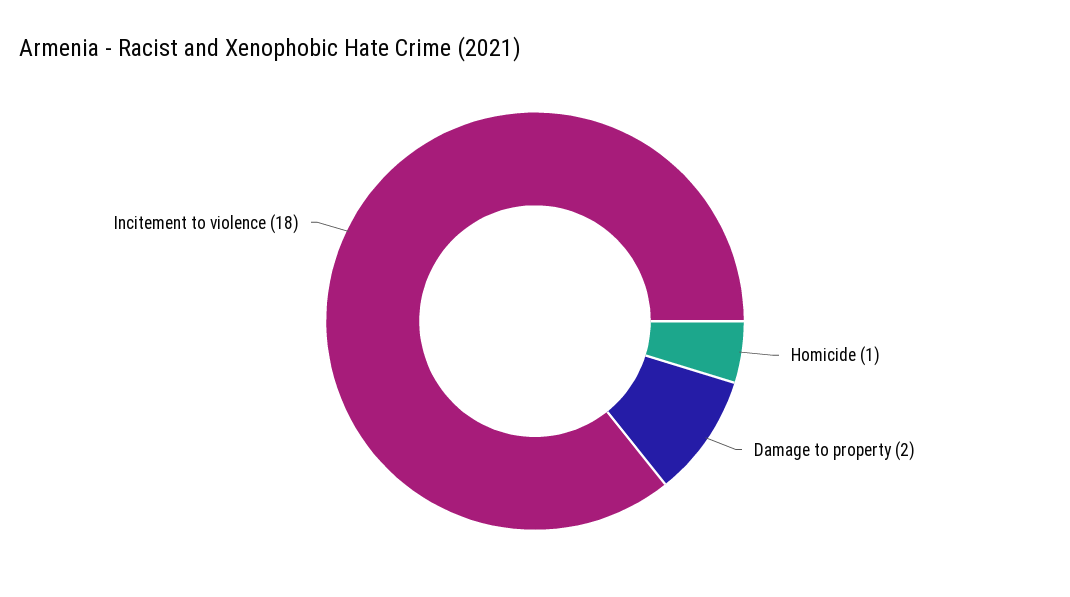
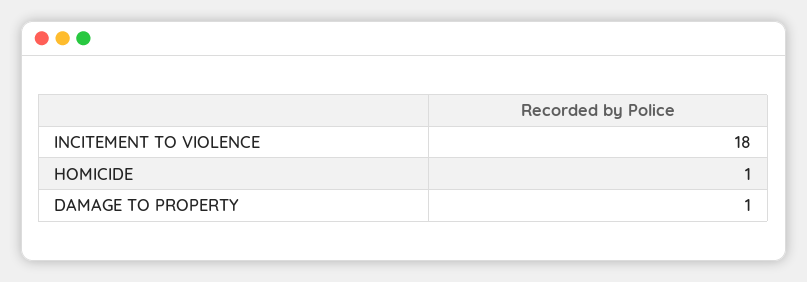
  {
    "Homicide": 1,
-   "Damage to property": 2,
+   "Damage to property": 1,
    "Incitement to violence": 18
  }

